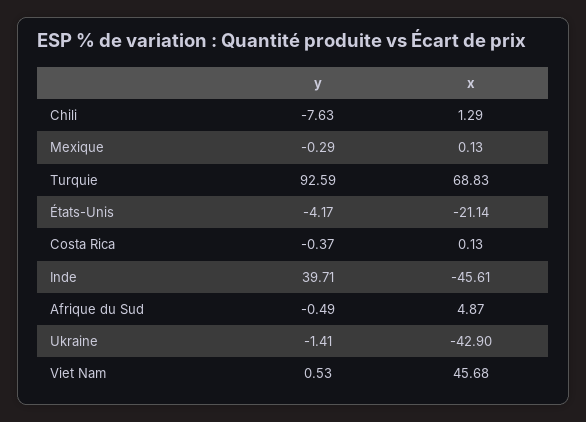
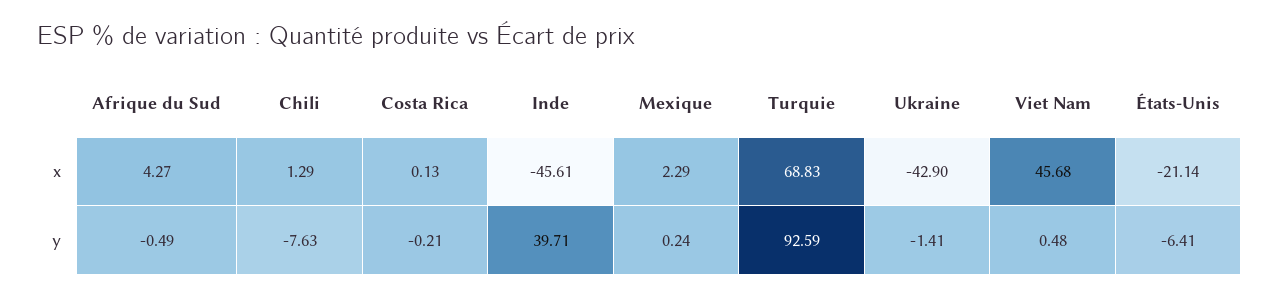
  {
    "y": {
      "Chili": -7.63,
-     "Mexique": -0.29,
+     "Mexique": 0.24,
      "Turquie": 92.59,
-     "États-Unis": -4.17,
+     "États-Unis": -6.41,
-     "Costa Rica": -0.37,
+     "Costa Rica": -0.21,
      "Inde": 39.71,
      "Afrique du Sud": -0.49,
      "Ukraine": -1.41,
-     "Viet Nam": 0.53
+     "Viet Nam": 0.48
    },
    "x": {
      "Chili": 1.29,
-     "Mexique": 0.13,
+     "Mexique": 2.29,
      "Turquie": 68.83,
      "États-Unis": -21.14,
      "Costa Rica": 0.13,
      "Inde": -45.61,
-     "Afrique du Sud": 4.87,
+     "Afrique du Sud": 4.27,
      "Ukraine": -42.9,
      "Viet Nam": 45.68
    }
  }

